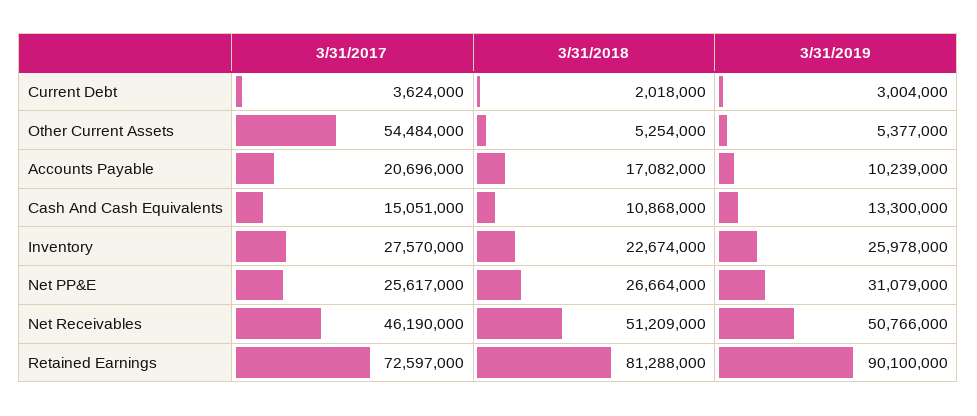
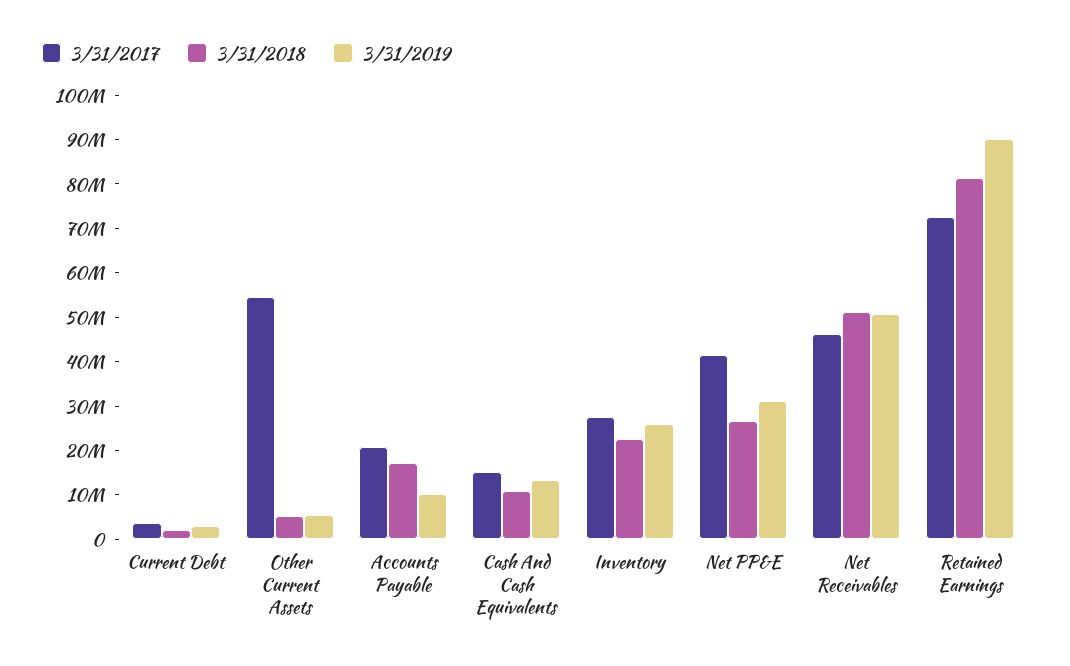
  {
    "3/31/2017": {
      "Current Debt": 3624000,
      "Other Current Assets": 54484000,
      "Accounts Payable": 20696000,
      "Cash And Cash Equivalents": 15051000,
      "Inventory": 27570000,
-     "Net PP&E": 25617000,
+     "Net PP&E": 42000000,
      "Net Receivables": 46190000,
      "Retained Earnings": 72597000
    },
    "3/31/2018": {
      "Current Debt": 2018000,
      "Other Current Assets": 5254000,
      "Accounts Payable": 17082000,
      "Cash And Cash Equivalents": 10868000,
      "Inventory": 22674000,
      "Net PP&E": 26664000,
      "Net Receivables": 51209000,
      "Retained Earnings": 81288000
    },
    "3/31/2019": {
      "Current Debt": 3004000,
      "Other Current Assets": 5377000,
      "Accounts Payable": 10239000,
      "Cash And Cash Equivalents": 13300000,
      "Inventory": 25978000,
      "Net PP&E": 31079000,
      "Net Receivables": 50766000,
      "Retained Earnings": 90100000
    }
  }

